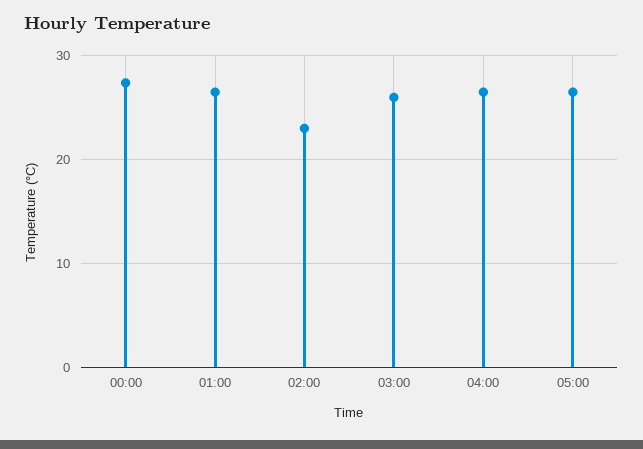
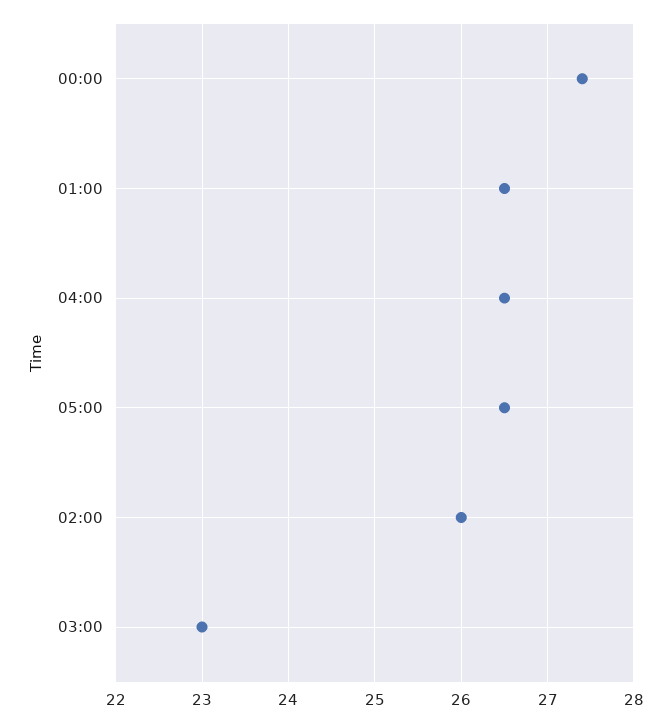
  {
    "00:00": 27.4,
    "01:00": 26.5,
-   "02:00": 23,
+   "02:00": 26,
-   "03:00": 26,
+   "03:00": 23,
    "04:00": 26.5,
    "05:00": 26.5
  }

